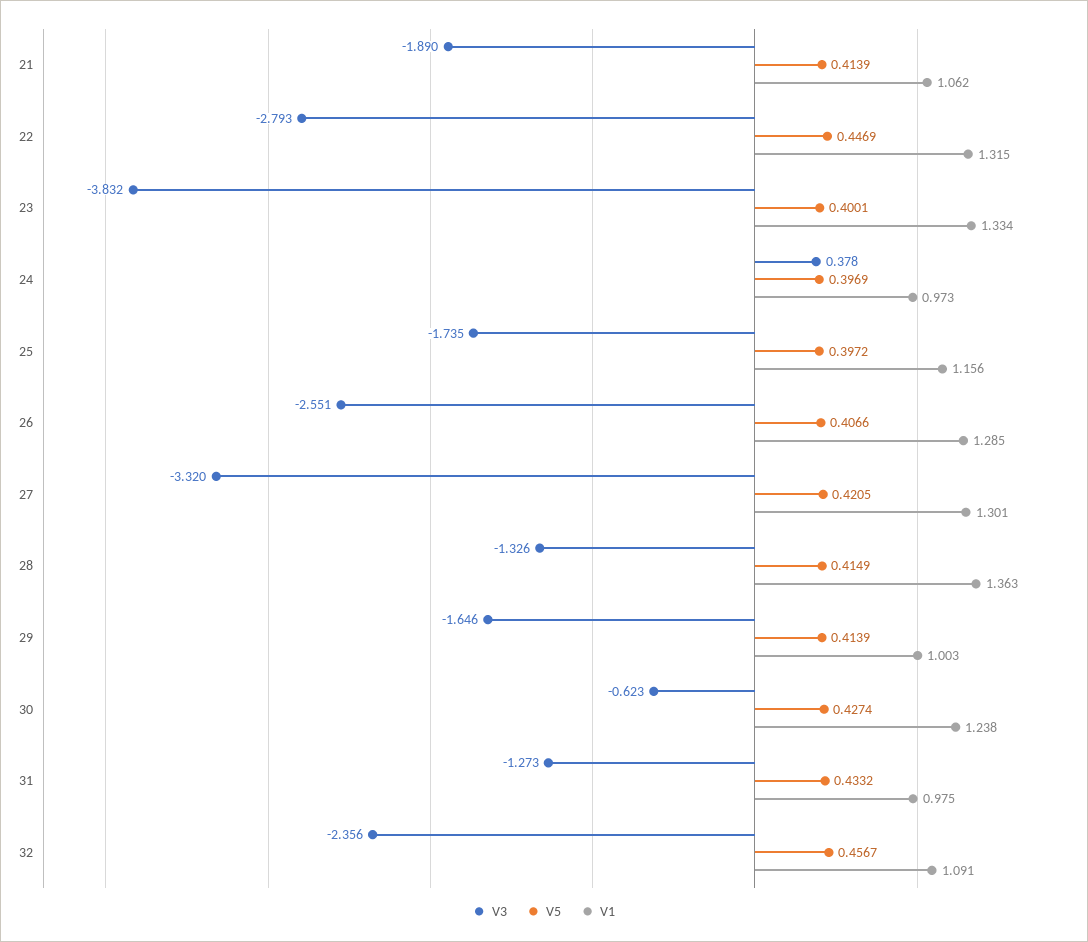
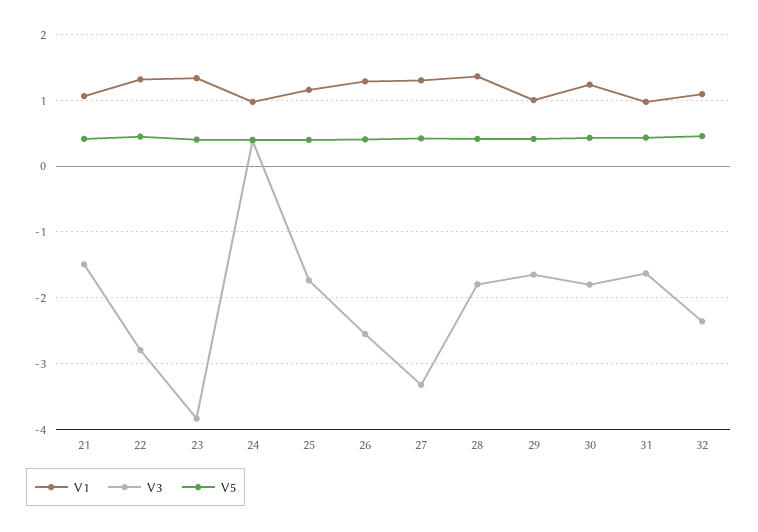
  {
    "V3": {
-     "21": -1.89,
+     "21": -1.5,
      "22": -2.793,
      "23": -3.832,
      "24": 0.378,
      "25": -1.735,
      "26": -2.551,
      "27": -3.32,
-     "28": -1.326,
+     "28": -1.8,
      "29": -1.646,
-     "30": -0.623,
+     "30": -1.8,
-     "31": -1.273,
+     "31": -1.6,
      "32": -2.356
    },
    "V5": {
      "21": 0.4139,
      "22": 0.4469,
      "23": 0.4001,
      "24": 0.3969,
      "25": 0.3972,
      "26": 0.4066,
      "27": 0.4205,
      "28": 0.4149,
      "29": 0.4139,
      "30": 0.4274,
      "31": 0.4332,
      "32": 0.4567
    },
    "V1": {
      "21": 1.062,
      "22": 1.315,
      "23": 1.334,
      "24": 0.973,
      "25": 1.156,
      "26": 1.285,
      "27": 1.301,
      "28": 1.363,
      "29": 1.003,
      "30": 1.238,
      "31": 0.975,
      "32": 1.091
    }
  }

